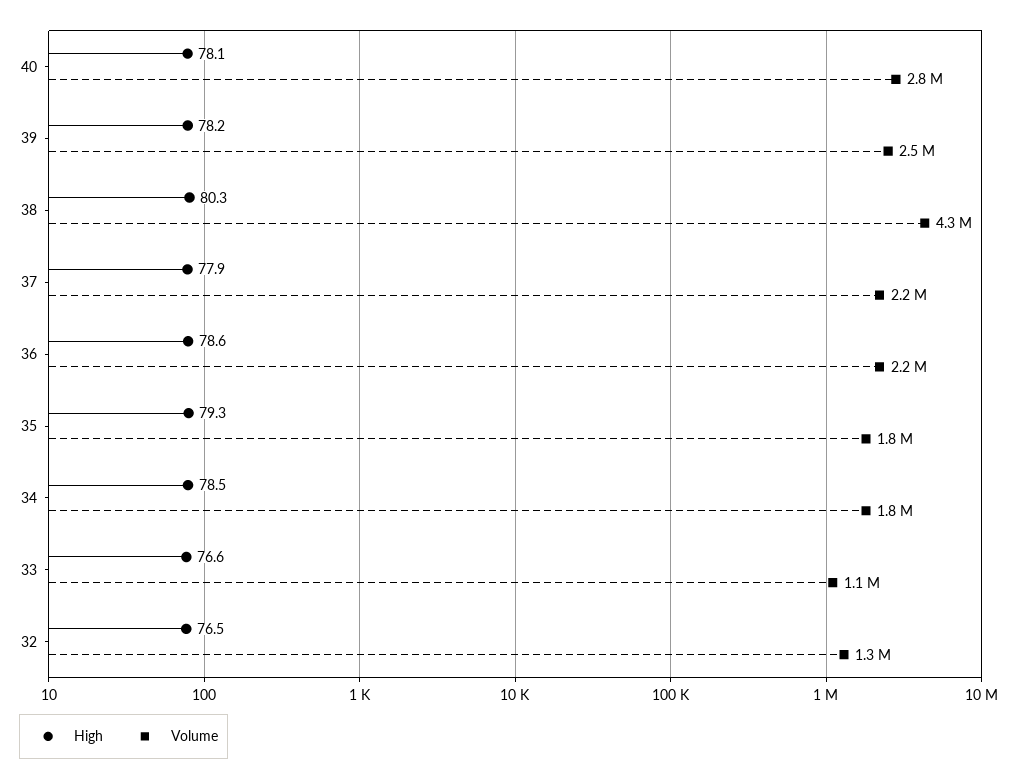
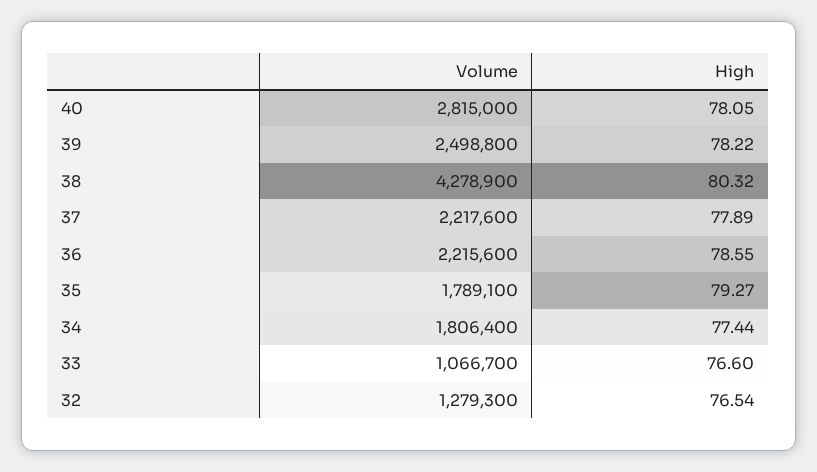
  {
    "High": {
      "40": 78.05,
      "39": 78.22,
      "38": 80.32,
      "37": 77.89,
      "36": 78.55,
      "35": 79.27,
-     "34": 78.5,
+     "34": 77.44,
      "33": 76.6,
      "32": 76.54
    },
    "Volume": {
      "40": 2815000,
      "39": 2498800,
      "38": 4278900,
      "37": 2217600,
      "36": 2215600,
      "35": 1789100,
      "34": 1806400,
      "33": 1066700,
      "32": 1279300
    }
  }

